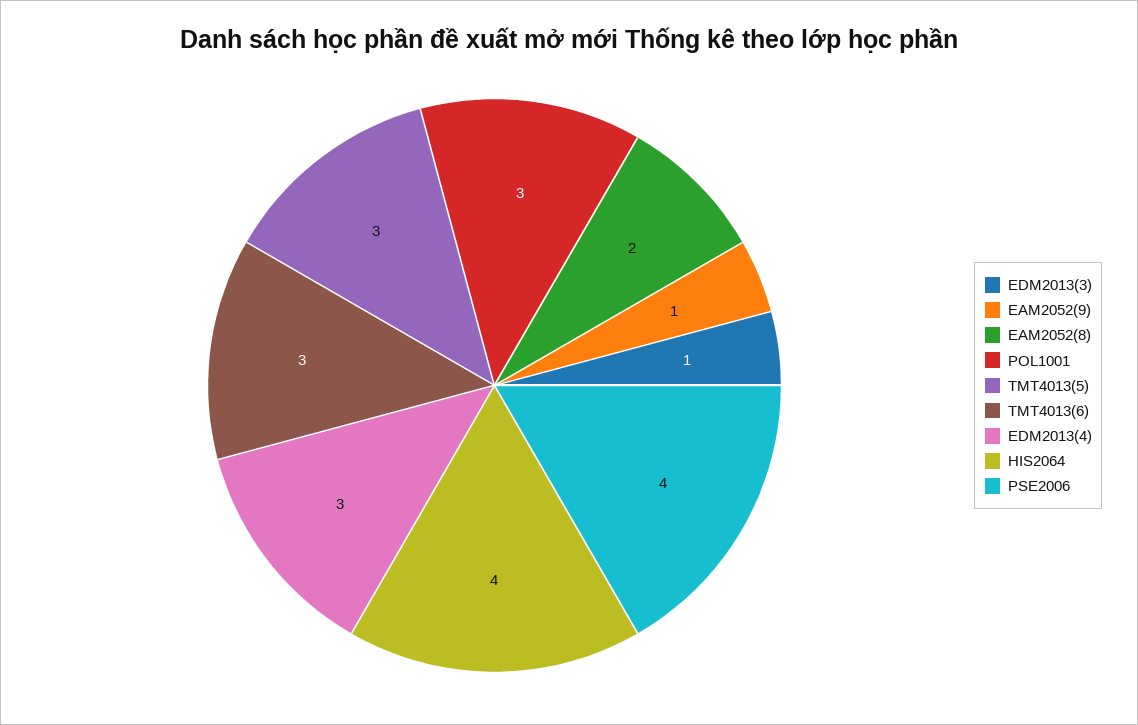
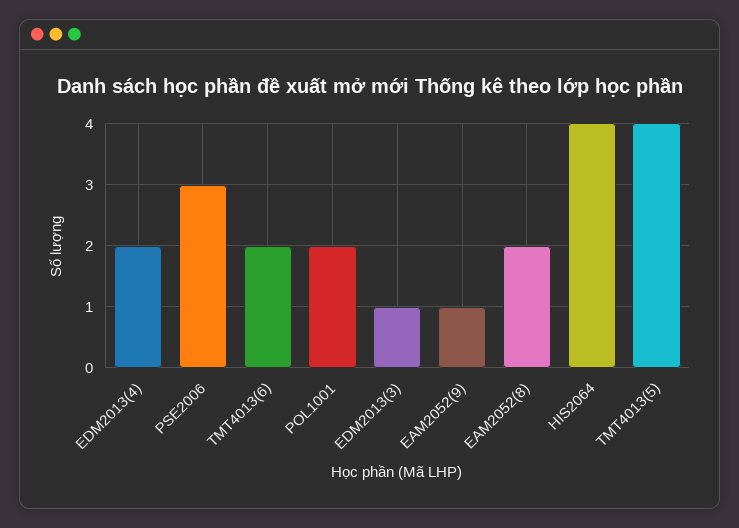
  {
    "EDM2013(3)": 1,
    "EAM2052(9)": 1,
    "EAM2052(8)": 2,
-   "POL1001": 3,
+   "POL1001": 2,
-   "TMT4013(5)": 3,
+   "TMT4013(5)": 4,
-   "TMT4013(6)": 3,
+   "TMT4013(6)": 2,
-   "EDM2013(4)": 3,
+   "EDM2013(4)": 2,
    "HIS2064": 4,
-   "PSE2006": 4
+   "PSE2006": 3
  }

